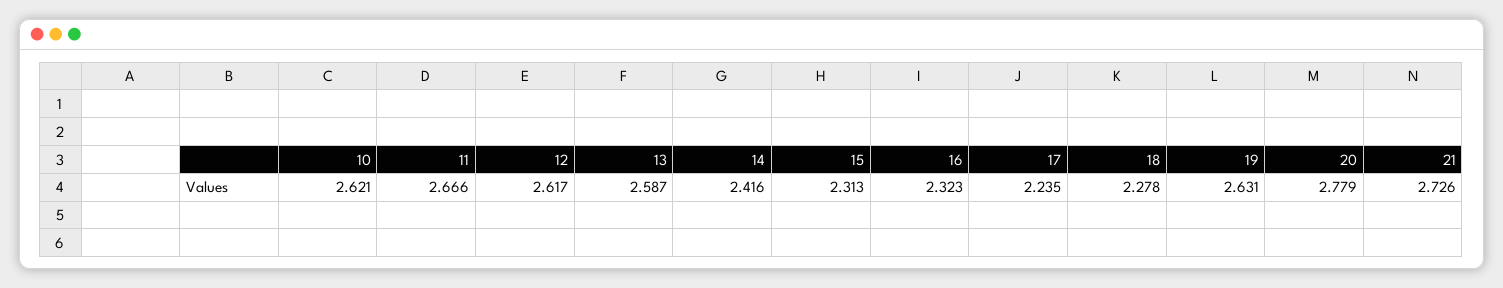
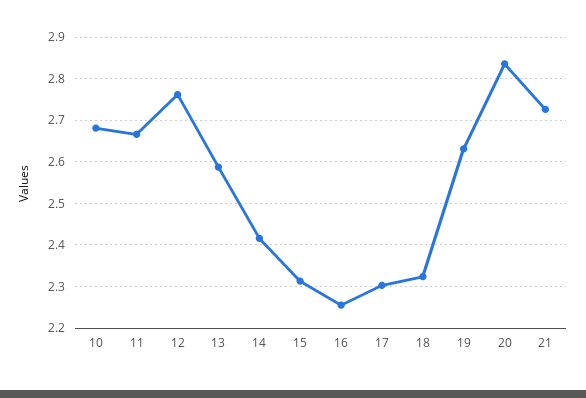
  {
-   "10": 2.621,
+   "10": 2.68,
    "11": 2.666,
-   "12": 2.617,
+   "12": 2.76,
    "13": 2.587,
    "14": 2.416,
    "15": 2.313,
-   "16": 2.323,
+   "16": 2.26,
-   "17": 2.235,
+   "17": 2.3,
-   "18": 2.278,
+   "18": 2.32,
    "19": 2.631,
-   "20": 2.779,
+   "20": 2.84,
    "21": 2.726
  }

